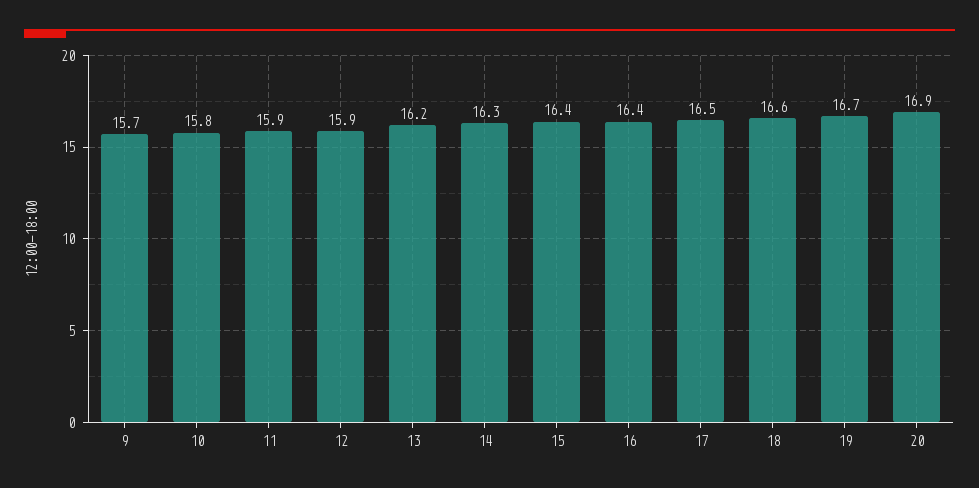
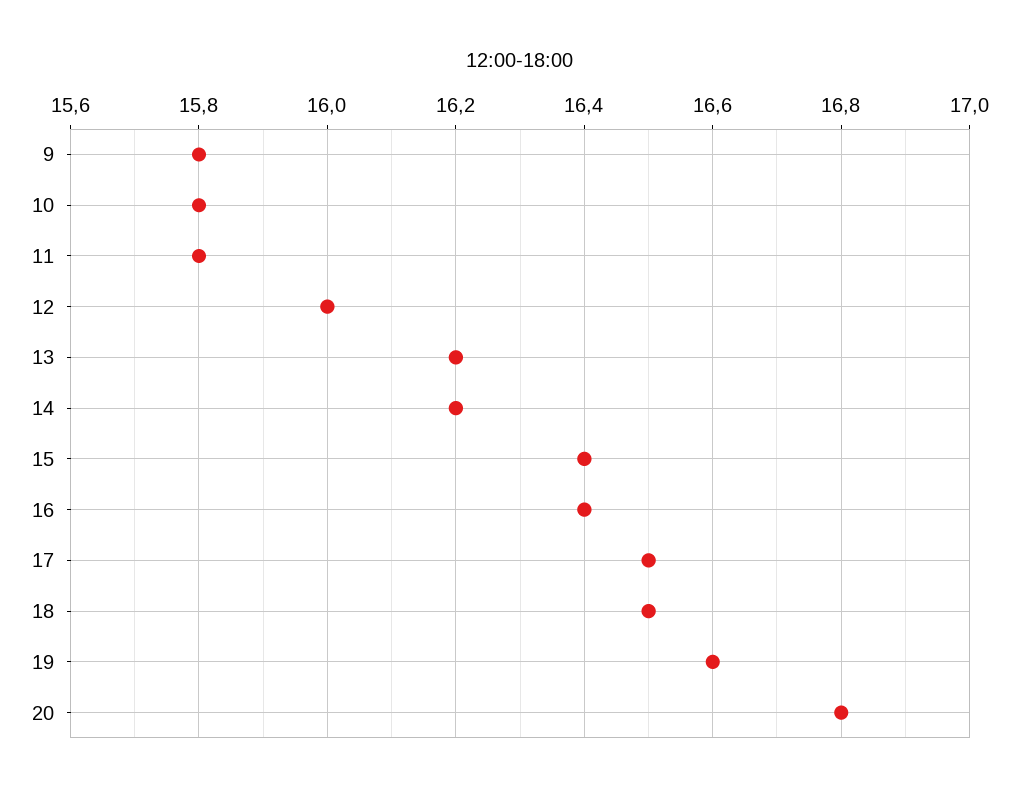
  {
-   "9": 15.7,
+   "9": 15.8,
    "10": 15.8,
-   "11": 15.9,
+   "11": 15.8,
-   "12": 15.9,
+   "12": 16,
    "13": 16.2,
-   "14": 16.3,
+   "14": 16.2,
    "15": 16.4,
    "16": 16.4,
    "17": 16.5,
-   "18": 16.6,
+   "18": 16.5,
-   "19": 16.7,
+   "19": 16.6,
-   "20": 16.9
+   "20": 16.8
  }

